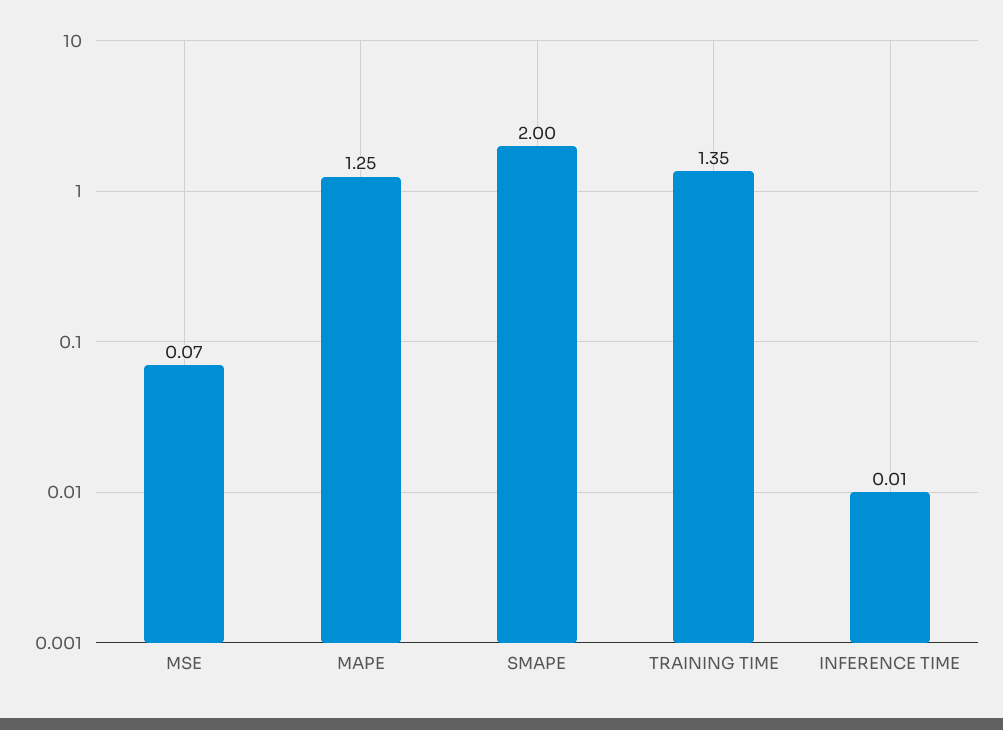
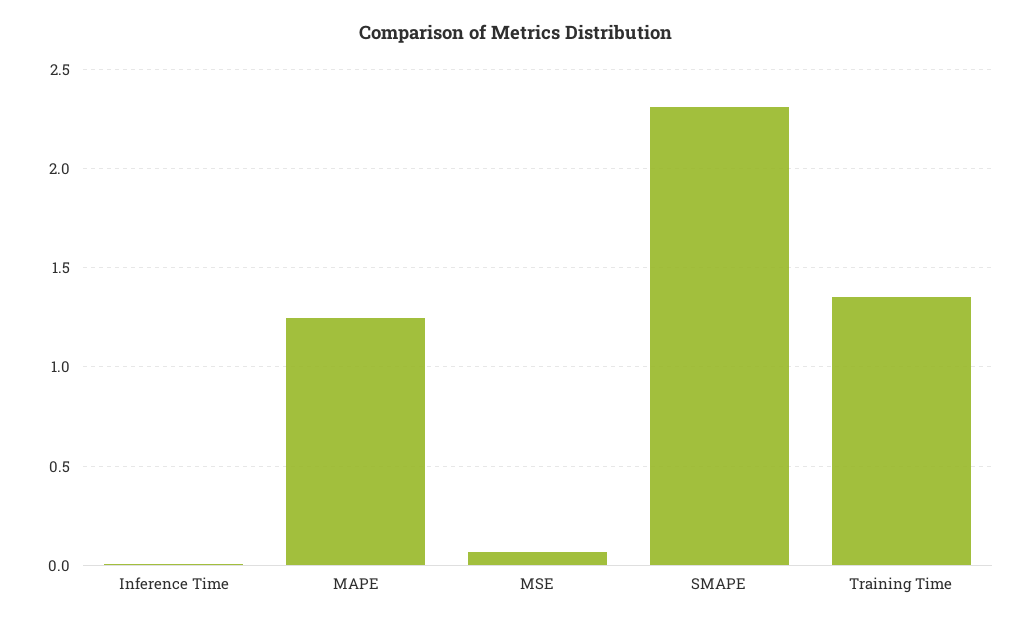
  {
    "MSE": 0.07,
    "MAPE": 1.25,
-   "SMAPE": 2,
+   "SMAPE": 2.3,
    "TRAINING TIME": 1.35,
    "INFERENCE TIME": 0.01
  }

